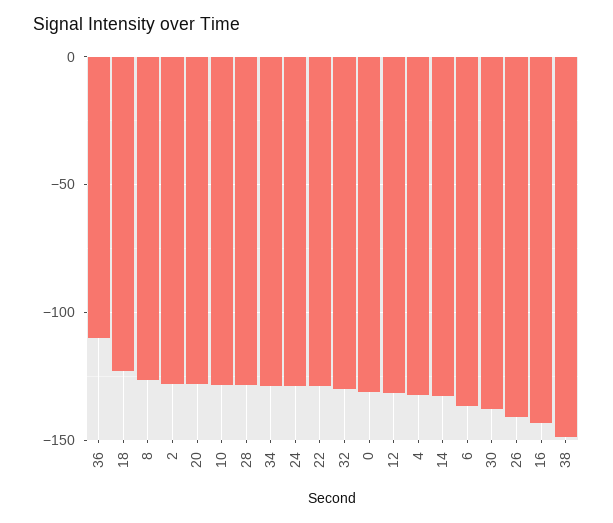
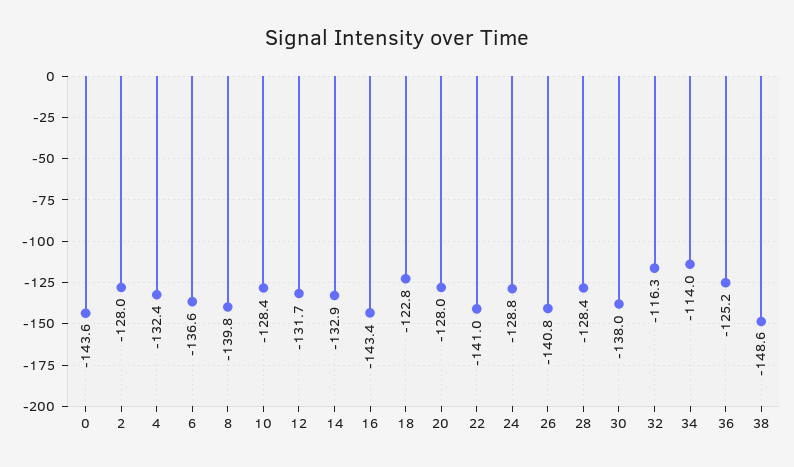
  {
-   "36": -110,
+   "36": -125.2,
    "18": -122.8,
-   "8": -125,
+   "8": -139.8,
    "2": -128,
    "20": -128,
    "10": -128.4,
    "28": -128.4,
-   "34": -130,
+   "34": -114,
    "24": -128.8,
-   "22": -130,
+   "22": -141,
-   "32": -130,
+   "32": -116.3,
-   "0": -130,
+   "0": -143.6,
    "12": -131.7,
    "4": -132.4,
    "14": -132.9,
    "6": -136.6,
    "30": -138,
    "26": -140.8,
    "16": -143.4,
    "38": -148.6
  }

